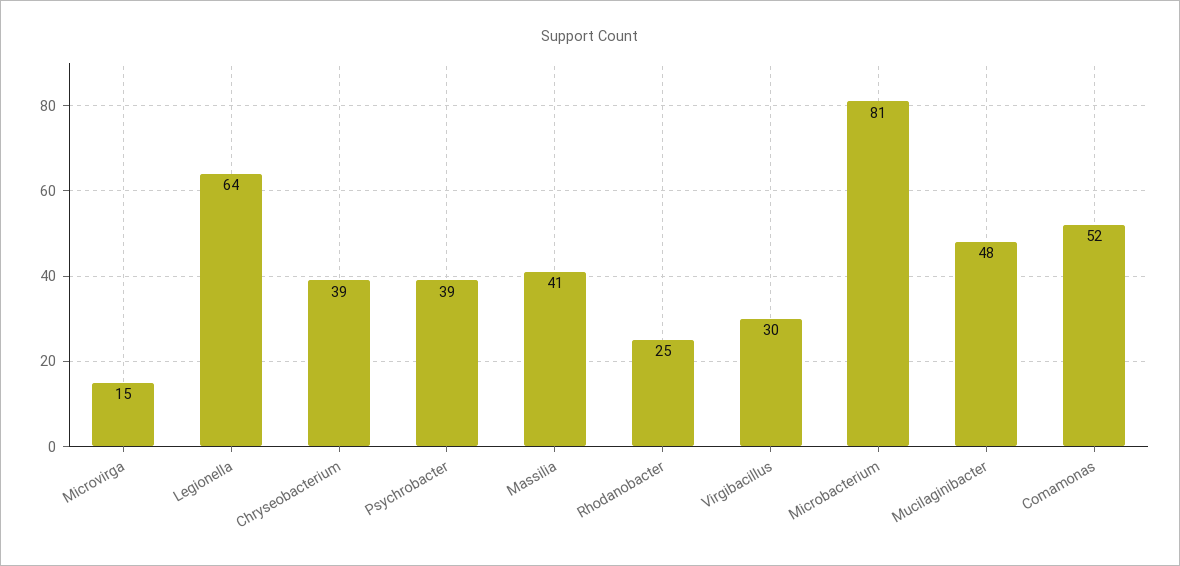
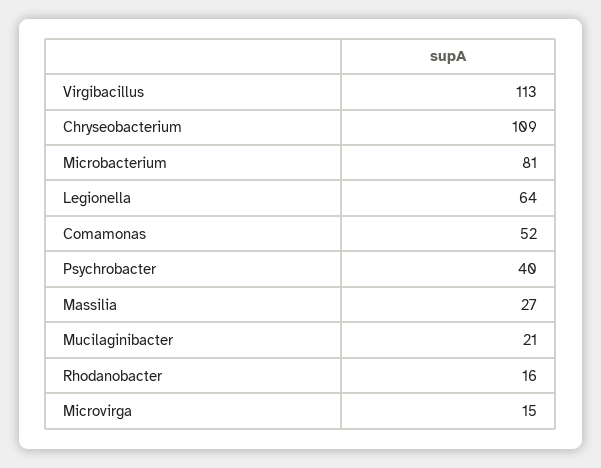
  {
    "Microvirga": 15,
    "Legionella": 64,
-   "Chryseobacterium": 39,
+   "Chryseobacterium": 109,
-   "Psychrobacter": 39,
+   "Psychrobacter": 40,
-   "Massilia": 41,
+   "Massilia": 27,
-   "Rhodanobacter": 25,
+   "Rhodanobacter": 16,
-   "Virgibacillus": 30,
+   "Virgibacillus": 113,
    "Microbacterium": 81,
-   "Mucilaginibacter": 48,
+   "Mucilaginibacter": 21,
    "Comamonas": 52
  }

